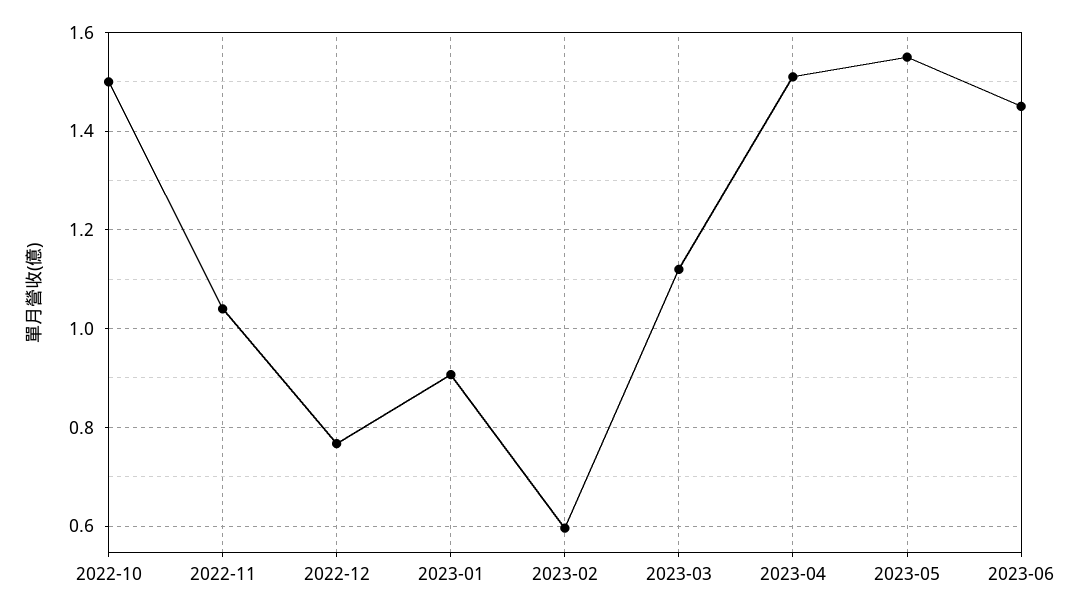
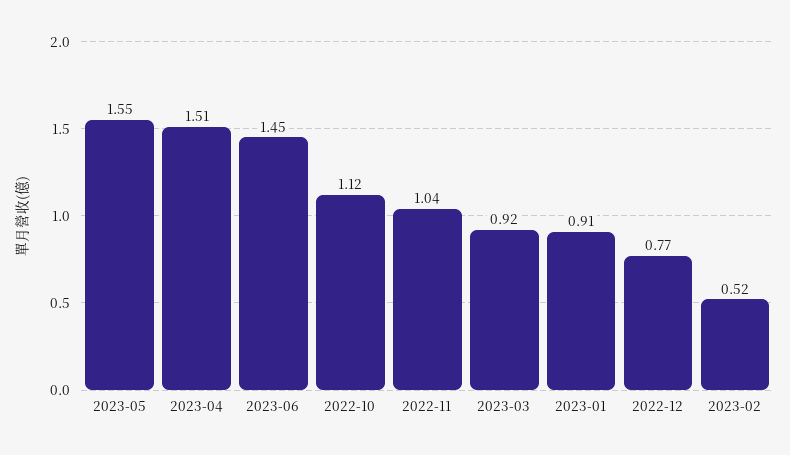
  {
-   "2022-10": 1.5,
+   "2022-10": 1.12,
    "2022-11": 1.04,
    "2022-12": 0.77,
    "2023-01": 0.91,
-   "2023-02": 0.6,
+   "2023-02": 0.52,
-   "2023-03": 1.12,
+   "2023-03": 0.92,
    "2023-04": 1.51,
    "2023-05": 1.55,
    "2023-06": 1.45
  }

